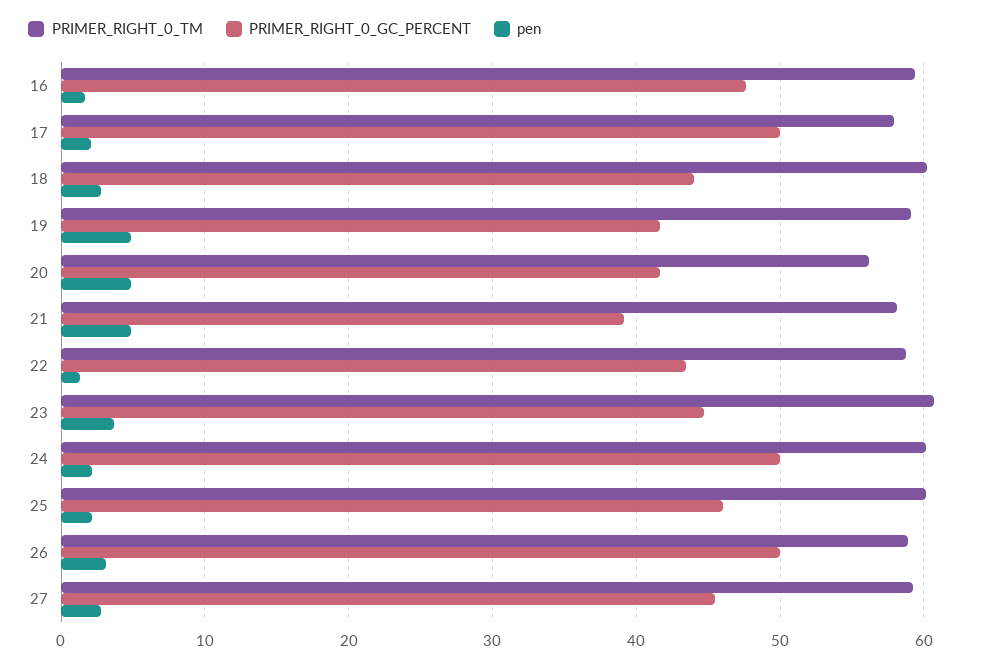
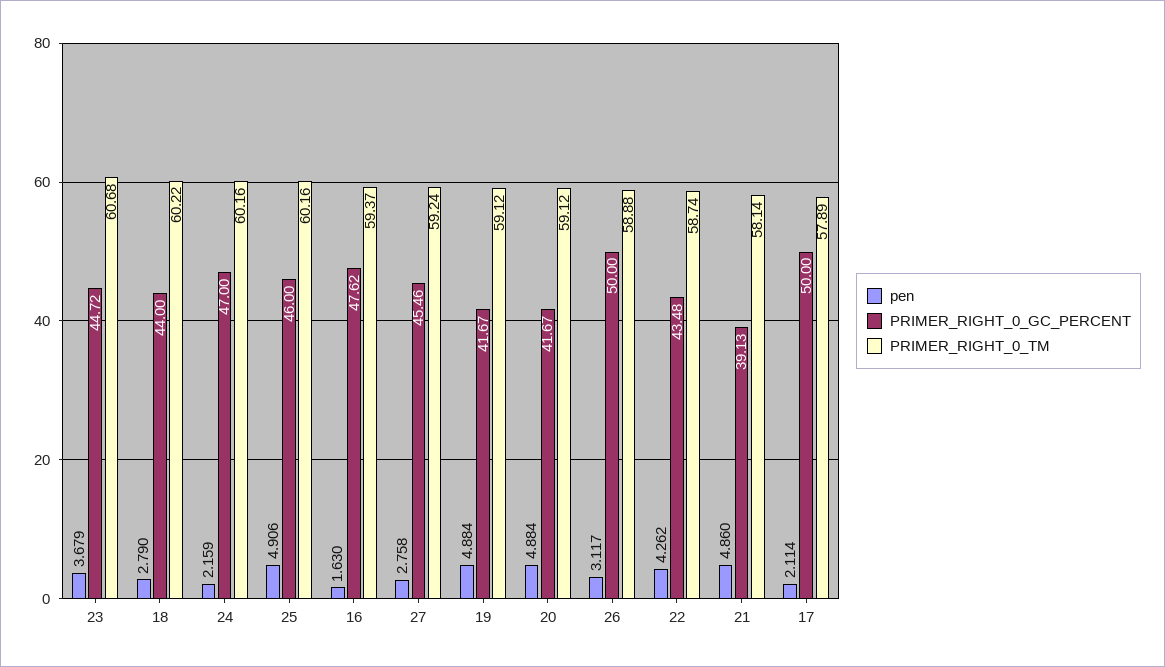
  {
    "PRIMER_RIGHT_0_TM": {
      "16": 59.37,
      "17": 57.89,
      "18": 60.22,
      "19": 59.12,
-     "20": 56,
+     "20": 59.12,
      "21": 58.14,
      "22": 58.74,
      "23": 60.68,
      "24": 60.16,
      "25": 60.16,
      "26": 58.88,
      "27": 59.24
    },
    "PRIMER_RIGHT_0_GC_PERCENT": {
      "16": 47.62,
      "17": 50,
      "18": 44,
      "19": 41.67,
      "20": 41.67,
      "21": 39.13,
      "22": 43.48,
      "23": 44.72,
-     "24": 50,
+     "24": 47,
      "25": 46,
      "26": 50,
      "27": 45.46
    },
    "pen": {
      "16": 1.63,
      "17": 2.114,
      "18": 2.79,
      "19": 4.884,
      "20": 4.884,
      "21": 4.86,
-     "22": 1,
+     "22": 4.262,
      "23": 3.679,
      "24": 2.159,
-     "25": 2,
+     "25": 4.906,
      "26": 3.117,
      "27": 2.758
    }
  }

